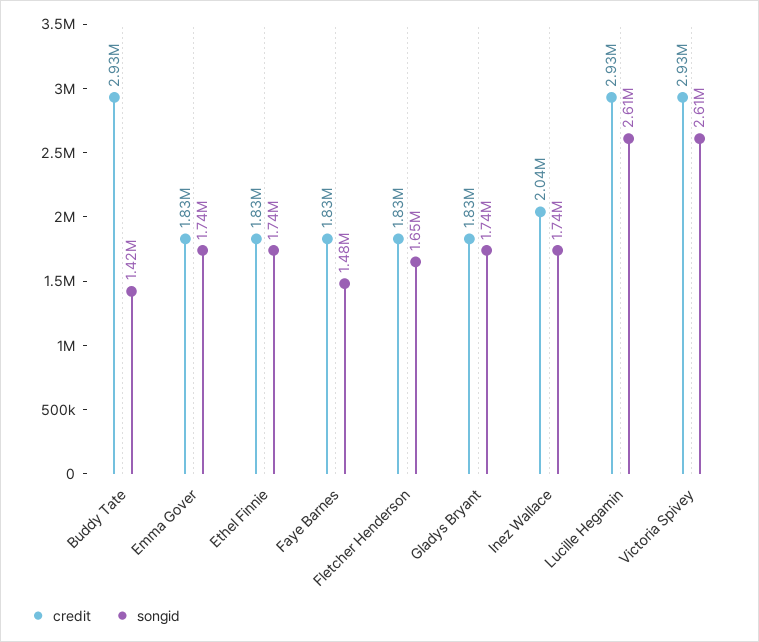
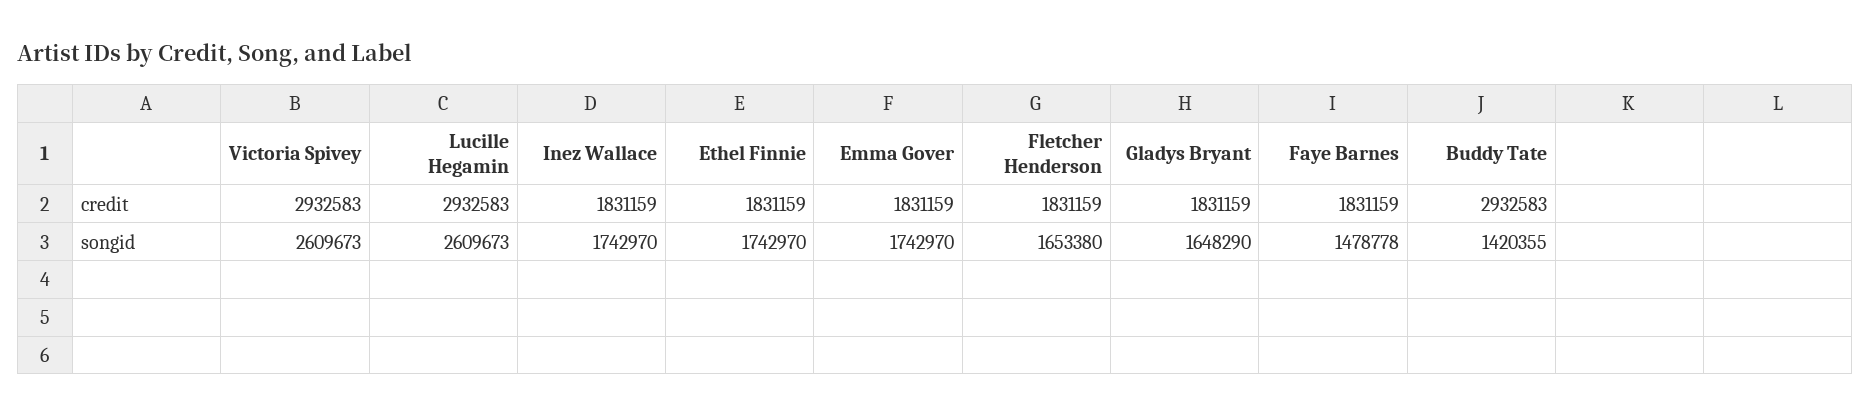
  {
    "credit": {
      "Buddy Tate": 2932583,
      "Emma Gover": 1831159,
      "Ethel Finnie": 1831159,
      "Faye Barnes": 1831159,
      "Fletcher Henderson": 1831159,
      "Gladys Bryant": 1831159,
-     "Inez Wallace": 2040000,
+     "Inez Wallace": 1831159,
      "Lucille Hegamin": 2932583,
      "Victoria Spivey": 2932583
    },
    "songid": {
      "Buddy Tate": 1420355,
      "Emma Gover": 1742970,
      "Ethel Finnie": 1742970,
      "Faye Barnes": 1478778,
      "Fletcher Henderson": 1653380,
-     "Gladys Bryant": 1740000,
+     "Gladys Bryant": 1648290,
      "Inez Wallace": 1742970,
      "Lucille Hegamin": 2609673,
      "Victoria Spivey": 2609673
    }
  }

